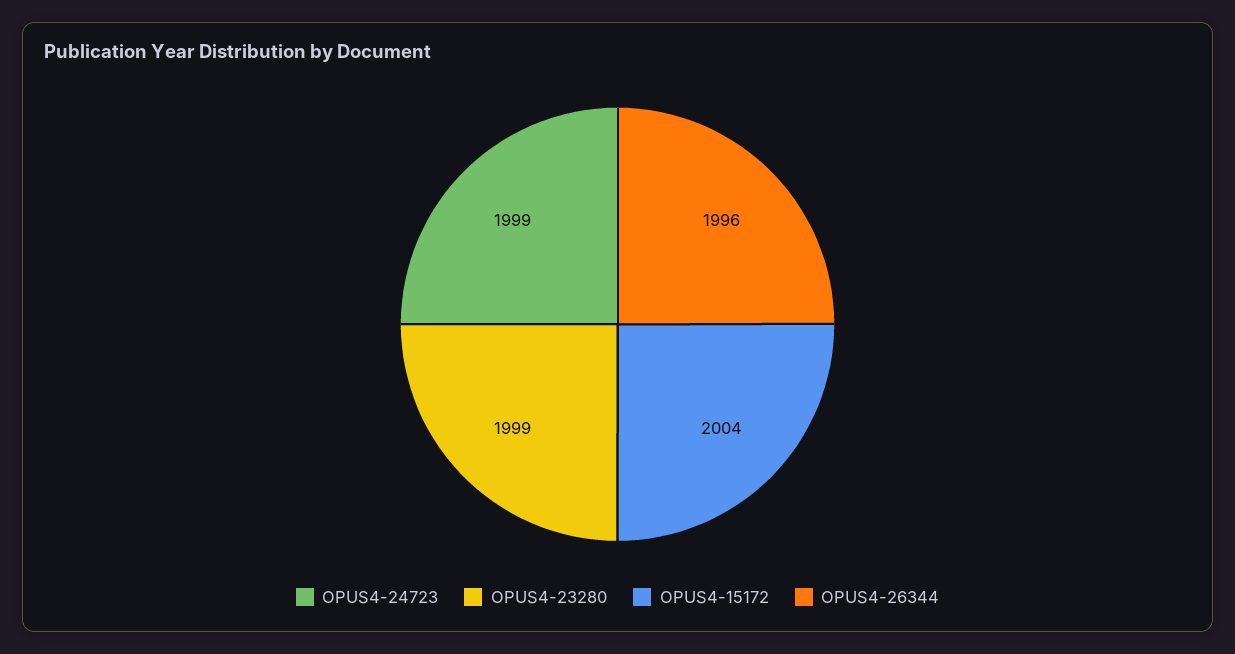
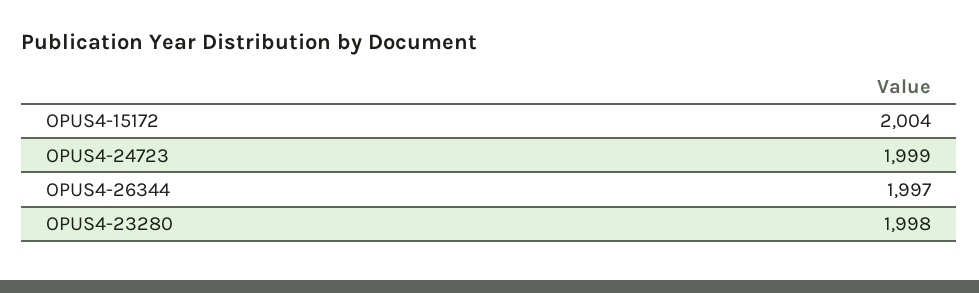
  {
    "OPUS4-24723": 1999,
-   "OPUS4-23280": 1999,
+   "OPUS4-23280": 1998,
    "OPUS4-15172": 2004,
-   "OPUS4-26344": 1996
+   "OPUS4-26344": 1997
  }

